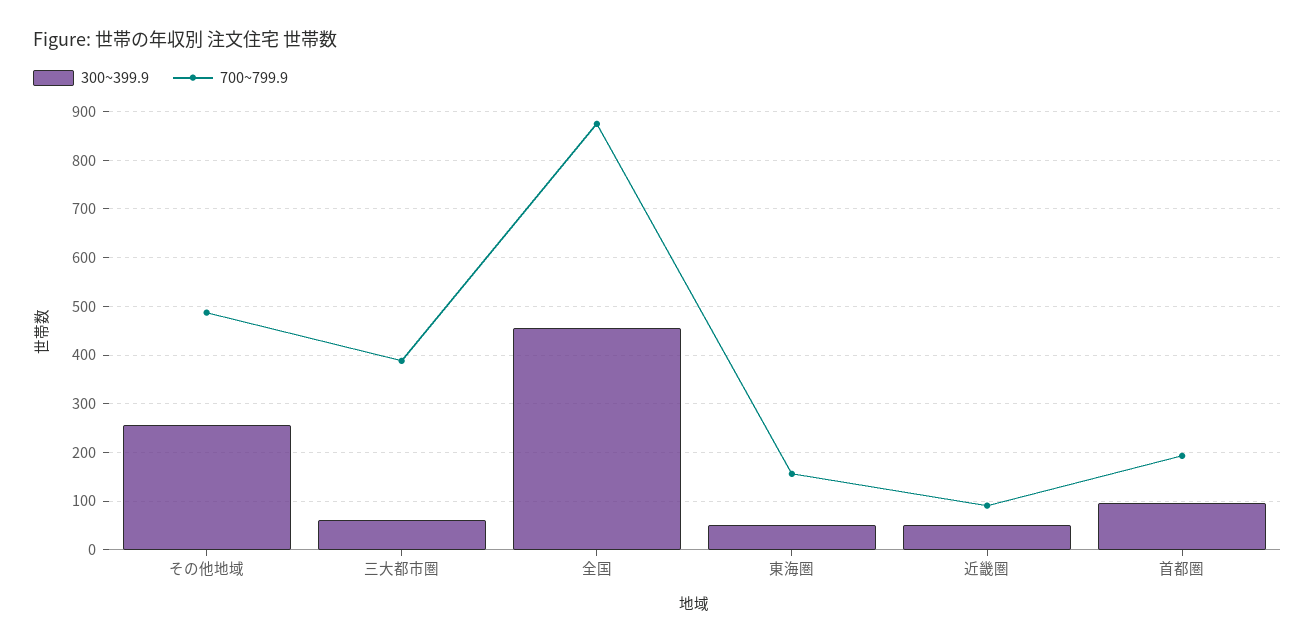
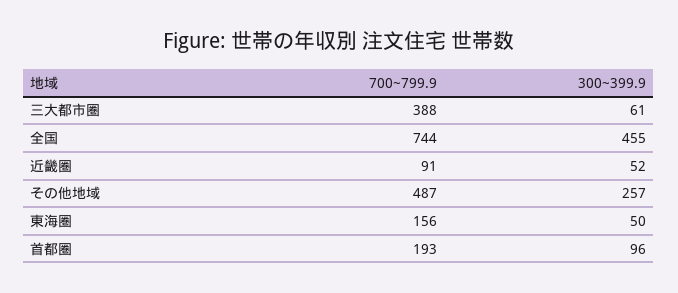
  {
    "300~399.9": {
      "その他地域": 257,
      "三大都市圏": 61,
      "全国": 455,
      "東海圏": 50,
      "近畿圏": 52,
      "首都圏": 96
    },
    "700~799.9": {
      "その他地域": 487,
      "三大都市圏": 388,
-     "全国": 880,
+     "全国": 744,
      "東海圏": 156,
      "近畿圏": 91,
      "首都圏": 193
    }
  }

